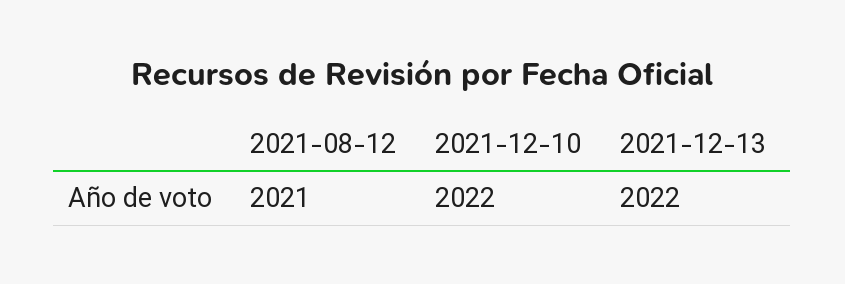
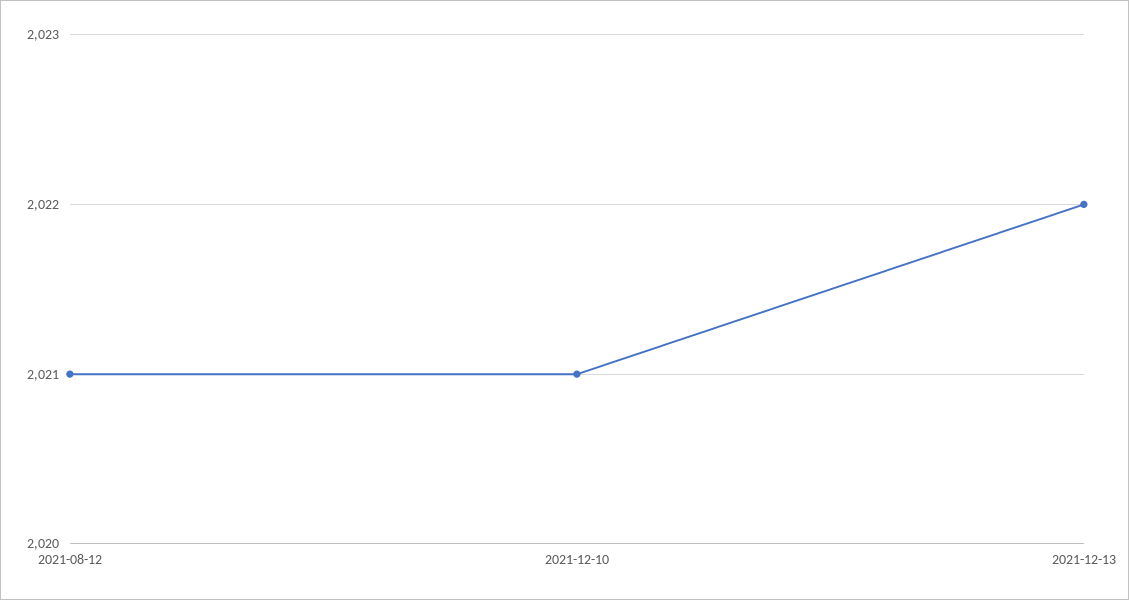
  {
    "2021-08-12": 2021,
-   "2021-12-10": 2022,
+   "2021-12-10": 2021,
    "2021-12-13": 2022
  }

